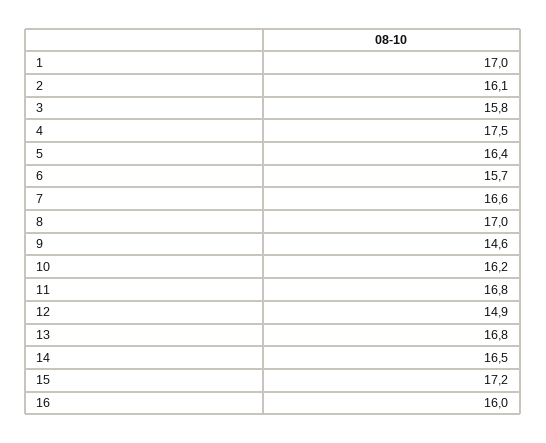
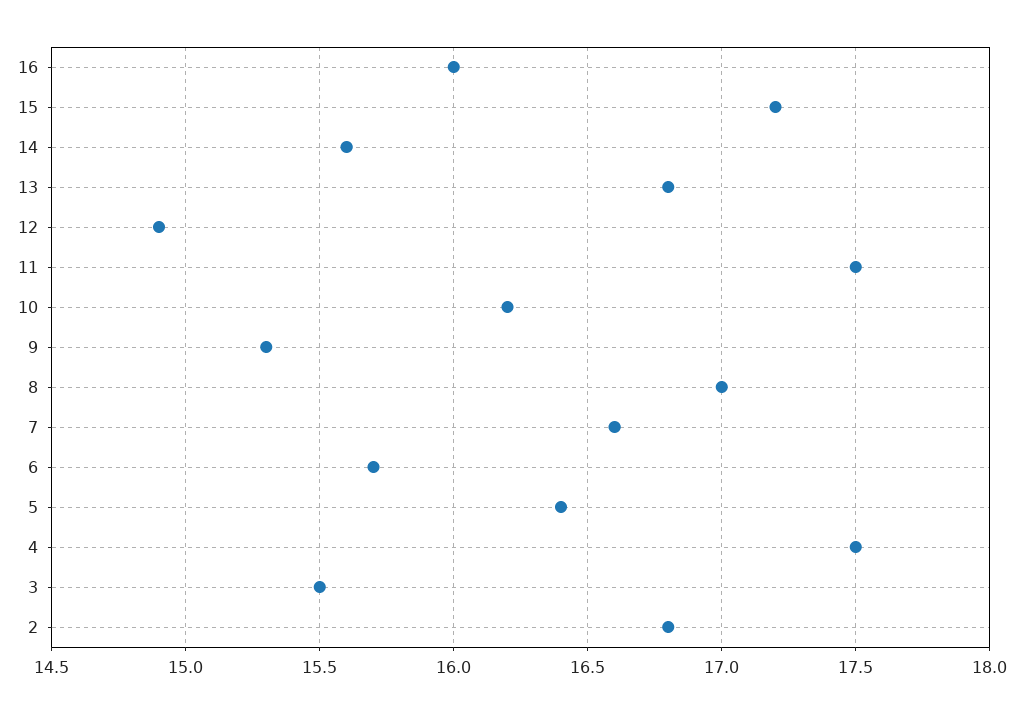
  {
-   "1": 17,
-   "2": 16.1,
+   "2": 16.8,
-   "3": 15.8,
+   "3": 15.5,
    "4": 17.5,
    "5": 16.4,
    "6": 15.7,
    "7": 16.6,
    "8": 17,
-   "9": 14.6,
+   "9": 15.3,
    "10": 16.2,
-   "11": 16.8,
+   "11": 17.5,
    "12": 14.9,
    "13": 16.8,
-   "14": 16.5,
+   "14": 15.6,
    "15": 17.2,
    "16": 16
  }

